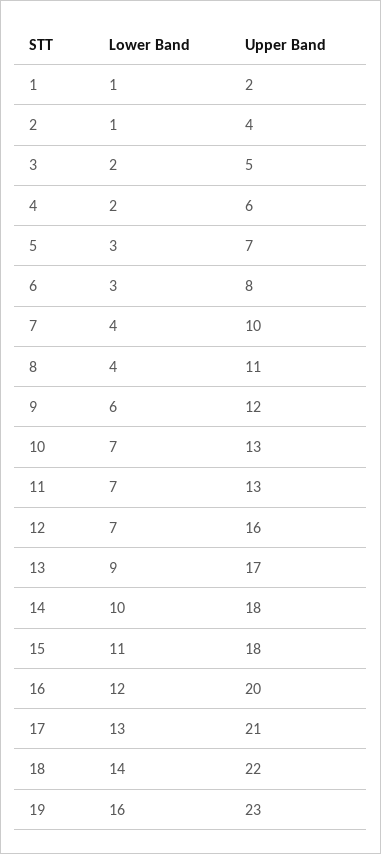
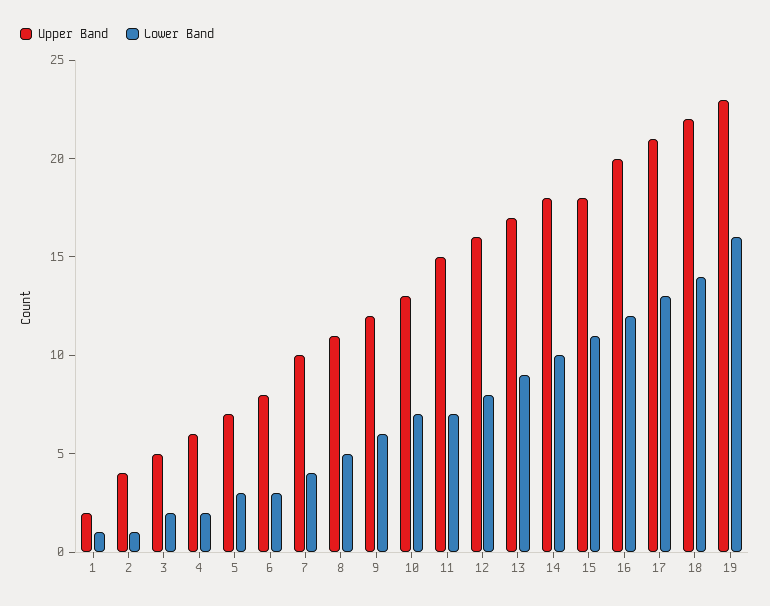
  {
    "Lower Band": {
      "1": 1,
      "2": 1,
      "3": 2,
      "4": 2,
      "5": 3,
      "6": 3,
      "7": 4,
-     "8": 4,
+     "8": 5,
      "9": 6,
      "10": 7,
      "11": 7,
-     "12": 7,
+     "12": 8,
      "13": 9,
      "14": 10,
      "15": 11,
      "16": 12,
      "17": 13,
      "18": 14,
      "19": 16
    },
    "Upper Band": {
      "1": 2,
      "2": 4,
      "3": 5,
      "4": 6,
      "5": 7,
      "6": 8,
      "7": 10,
      "8": 11,
      "9": 12,
      "10": 13,
-     "11": 13,
+     "11": 15,
      "12": 16,
      "13": 17,
      "14": 18,
      "15": 18,
      "16": 20,
      "17": 21,
      "18": 22,
      "19": 23
    }
  }

